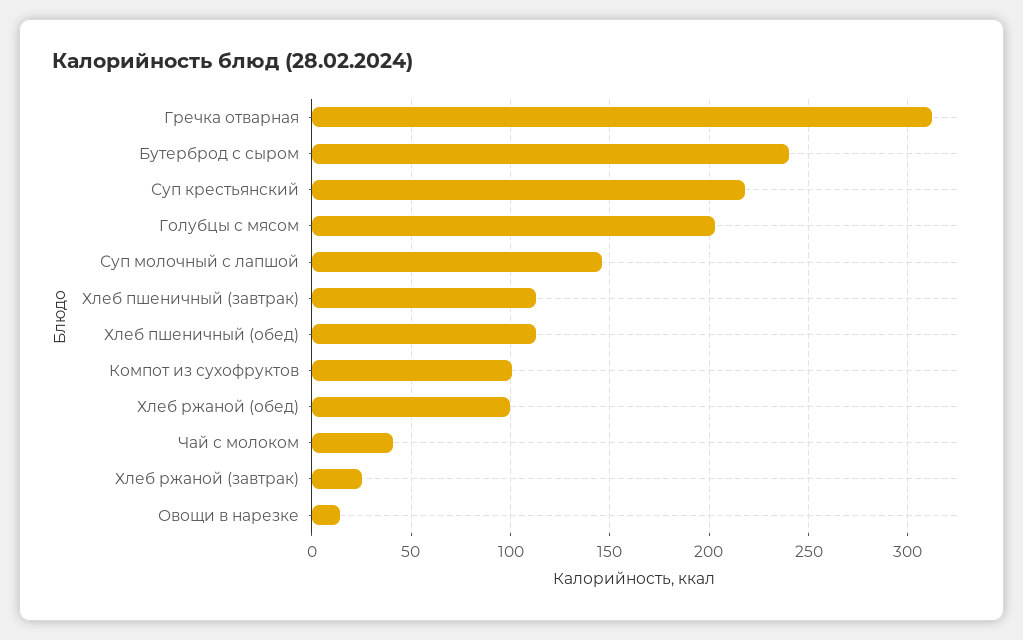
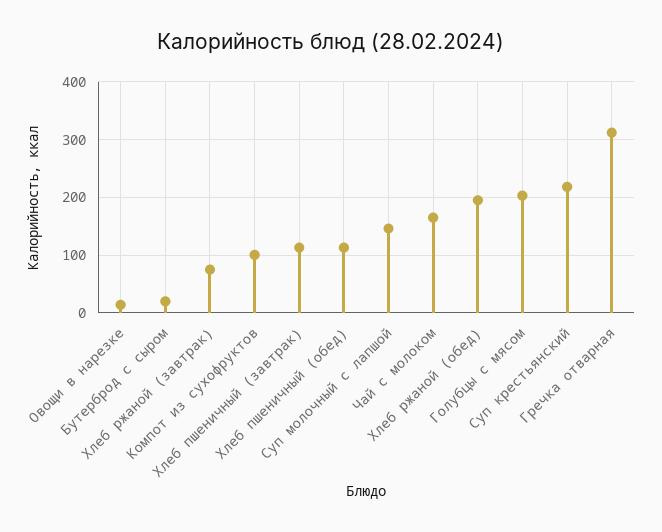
  {
    "Гречка отварная": 310,
-   "Бутерброд с сыром": 240,
+   "Бутерброд с сыром": 20,
    "Суп крестьянский": 220,
    "Голубцы с мясом": 205,
    "Суп молочный с лапшой": 145,
    "Хлеб пшеничный (завтрак)": 115,
    "Хлеб пшеничный (обед)": 115,
    "Компот из сухофруктов": 100,
-   "Хлеб ржаной (обед)": 100,
+   "Хлеб ржаной (обед)": 200,
-   "Чай с молоком": 40,
+   "Чай с молоком": 160,
-   "Хлеб ржаной (завтрак)": 25,
+   "Хлеб ржаной (завтрак)": 80,
    "Овощи в нарезке": 15
  }

